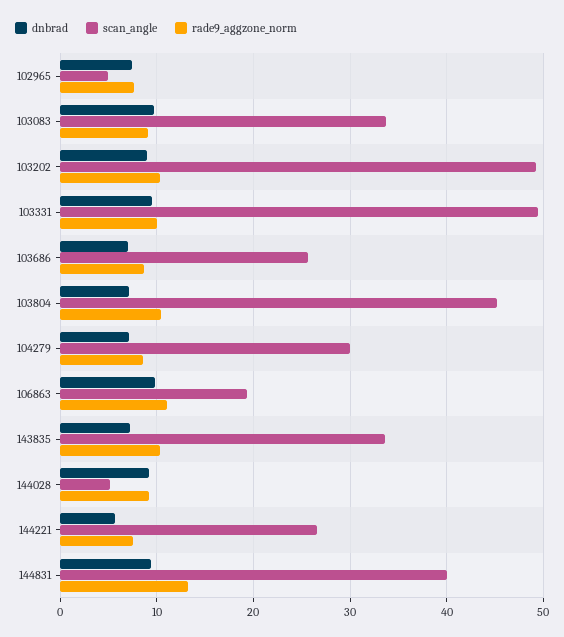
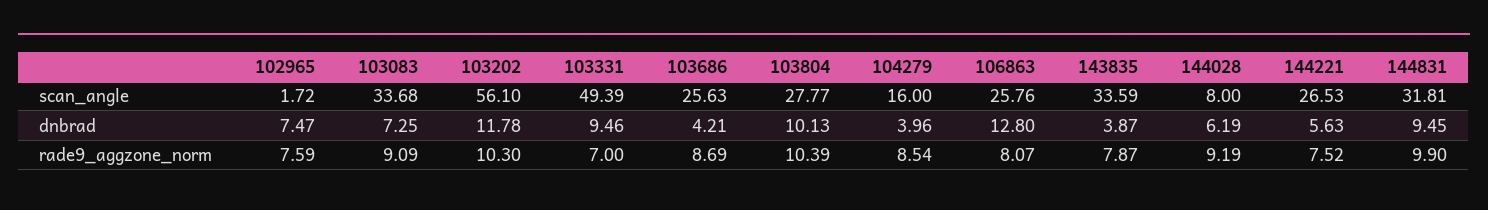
  {
    "dnbrad": {
      "102965": 7.47,
-     "103083": 10,
+     "103083": 7.25,
-     "103202": 9,
+     "103202": 11.78,
      "103331": 9.46,
-     "103686": 7,
+     "103686": 4.21,
-     "103804": 7,
+     "103804": 10.13,
-     "104279": 7,
+     "104279": 3.96,
-     "106863": 10,
+     "106863": 12.8,
-     "143835": 7,
+     "143835": 3.87,
-     "144028": 9,
+     "144028": 6.19,
      "144221": 5.63,
      "144831": 9.45
    },
    "scan_angle": {
-     "102965": 5,
+     "102965": 1.72,
      "103083": 33.68,
-     "103202": 49,
+     "103202": 56.1,
      "103331": 49.39,
      "103686": 25.63,
-     "103804": 45,
+     "103804": 27.77,
-     "104279": 30,
+     "104279": 16,
-     "106863": 19,
+     "106863": 25.76,
      "143835": 33.59,
-     "144028": 5,
+     "144028": 8,
      "144221": 26.53,
-     "144831": 40
+     "144831": 31.81
    },
    "rade9_aggzone_norm": {
      "102965": 7.59,
      "103083": 9.09,
      "103202": 10.3,
-     "103331": 10,
+     "103331": 7,
      "103686": 8.69,
      "103804": 10.39,
      "104279": 8.54,
-     "106863": 11,
+     "106863": 8.07,
-     "143835": 10,
+     "143835": 7.87,
      "144028": 9.19,
      "144221": 7.52,
-     "144831": 13
+     "144831": 9.9
    }
  }

